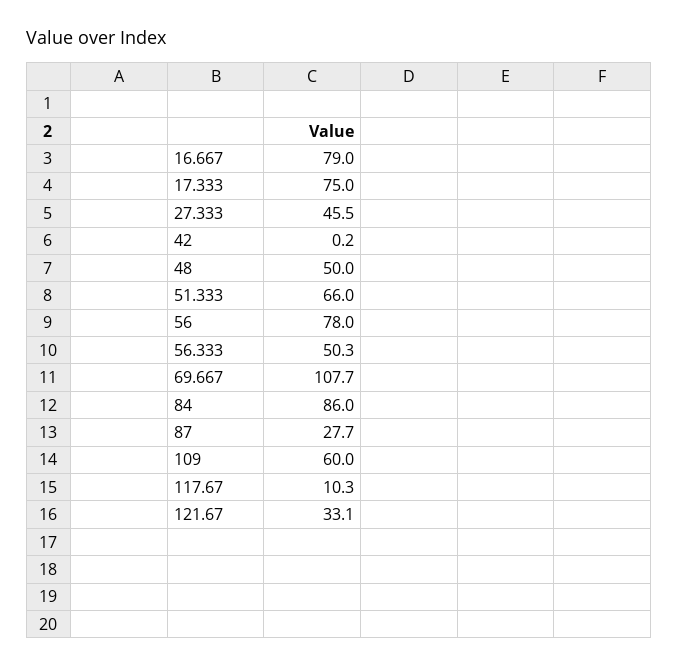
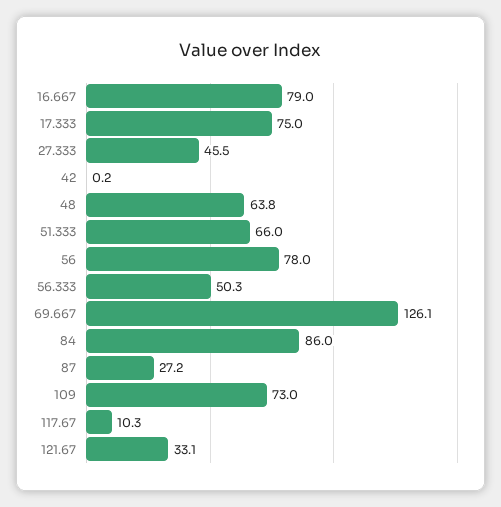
  {
    "16.667": 79,
    "17.333": 75,
    "27.333": 45.5,
    "42": 0.2,
-   "48": 50,
+   "48": 63.8,
    "51.333": 66,
    "56": 78,
    "56.333": 50.3,
-   "69.667": 107.7,
+   "69.667": 126.1,
    "84": 86,
-   "87": 27.7,
+   "87": 27.2,
-   "109": 60,
+   "109": 73,
    "117.67": 10.3,
    "121.67": 33.1
  }

